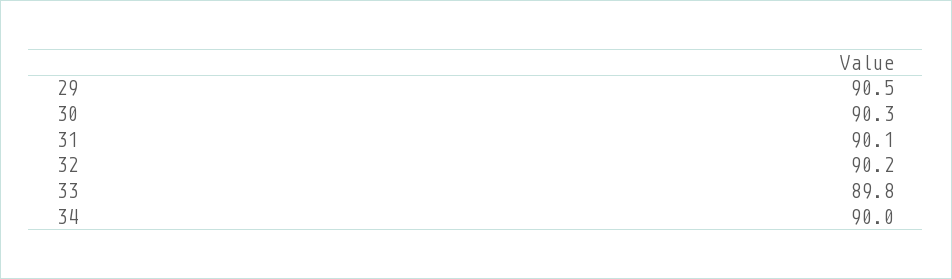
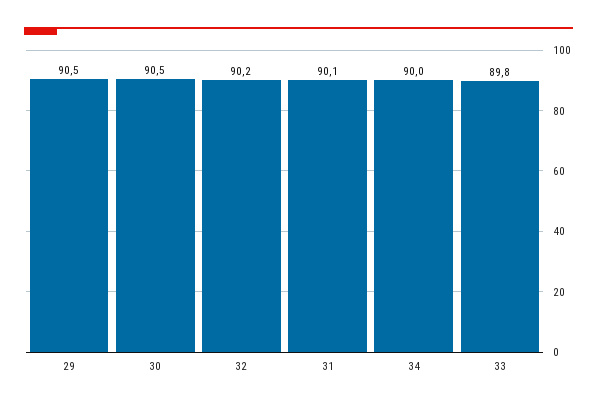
  {
    "29": 90.5,
-   "30": 90.3,
+   "30": 90.5,
    "31": 90.1,
    "32": 90.2,
    "33": 89.8,
    "34": 90
  }

